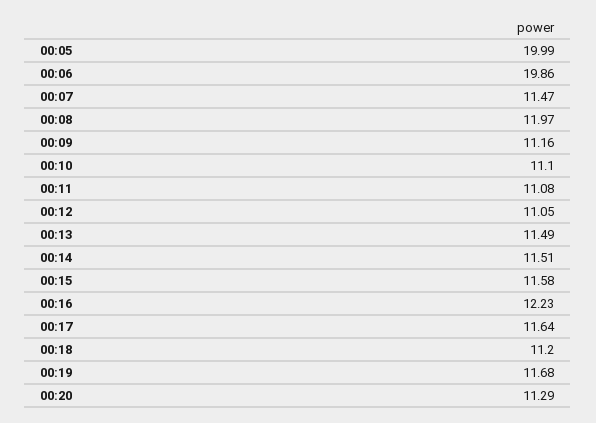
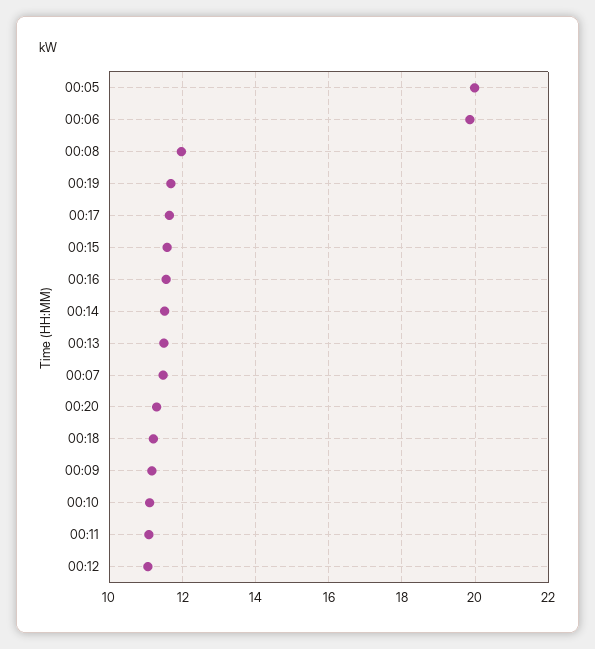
  {
    "00:05": 19.99,
    "00:06": 19.86,
    "00:07": 11.47,
    "00:08": 11.97,
    "00:09": 11.16,
    "00:10": 11.1,
    "00:11": 11.08,
    "00:12": 11.05,
    "00:13": 11.49,
    "00:14": 11.51,
    "00:15": 11.58,
-   "00:16": 12.23,
+   "00:16": 11.6,
    "00:17": 11.64,
    "00:18": 11.2,
    "00:19": 11.68,
    "00:20": 11.29
  }

